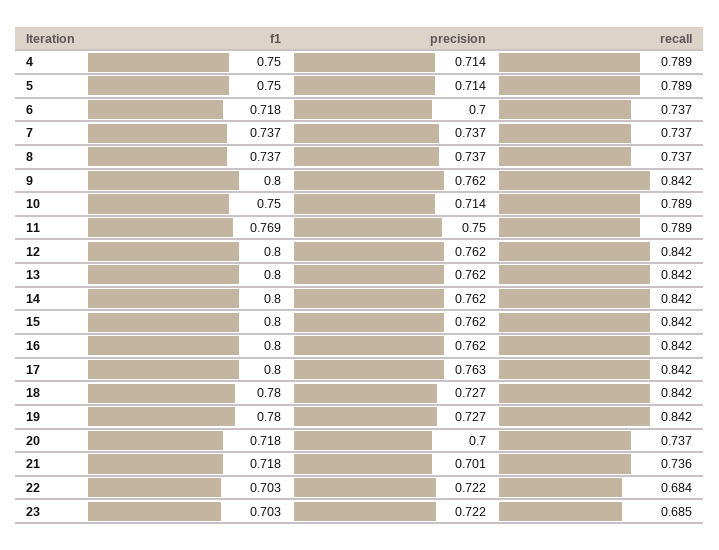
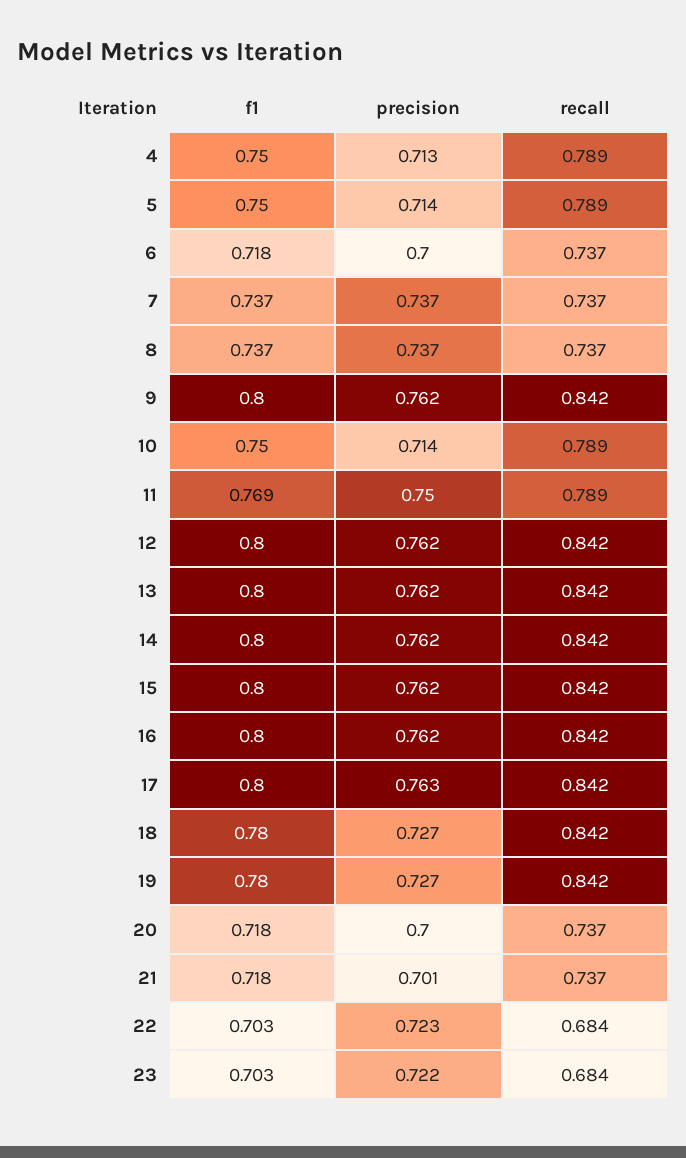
  {
    "f1": {
      "4": 0.75,
      "5": 0.75,
      "6": 0.718,
      "7": 0.737,
      "8": 0.737,
      "9": 0.8,
      "10": 0.75,
      "11": 0.769,
      "12": 0.8,
      "13": 0.8,
      "14": 0.8,
      "15": 0.8,
      "16": 0.8,
      "17": 0.8,
      "18": 0.78,
      "19": 0.78,
      "20": 0.718,
      "21": 0.718,
      "22": 0.703,
      "23": 0.703
    },
    "precision": {
-     "4": 0.714,
+     "4": 0.713,
      "5": 0.714,
      "6": 0.7,
      "7": 0.737,
      "8": 0.737,
      "9": 0.762,
      "10": 0.714,
      "11": 0.75,
      "12": 0.762,
      "13": 0.762,
      "14": 0.762,
      "15": 0.762,
      "16": 0.762,
      "17": 0.763,
      "18": 0.727,
      "19": 0.727,
      "20": 0.7,
      "21": 0.701,
-     "22": 0.722,
+     "22": 0.723,
      "23": 0.722
    },
    "recall": {
      "4": 0.789,
      "5": 0.789,
      "6": 0.737,
      "7": 0.737,
      "8": 0.737,
      "9": 0.842,
      "10": 0.789,
      "11": 0.789,
      "12": 0.842,
      "13": 0.842,
      "14": 0.842,
      "15": 0.842,
      "16": 0.842,
      "17": 0.842,
      "18": 0.842,
      "19": 0.842,
      "20": 0.737,
-     "21": 0.736,
+     "21": 0.737,
      "22": 0.684,
-     "23": 0.685
+     "23": 0.684
    }
  }

